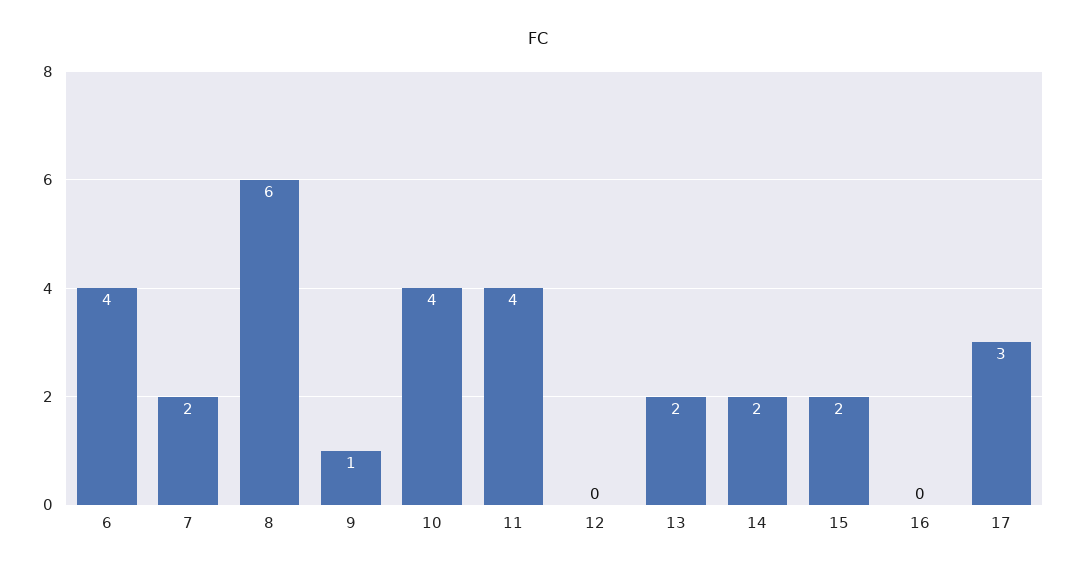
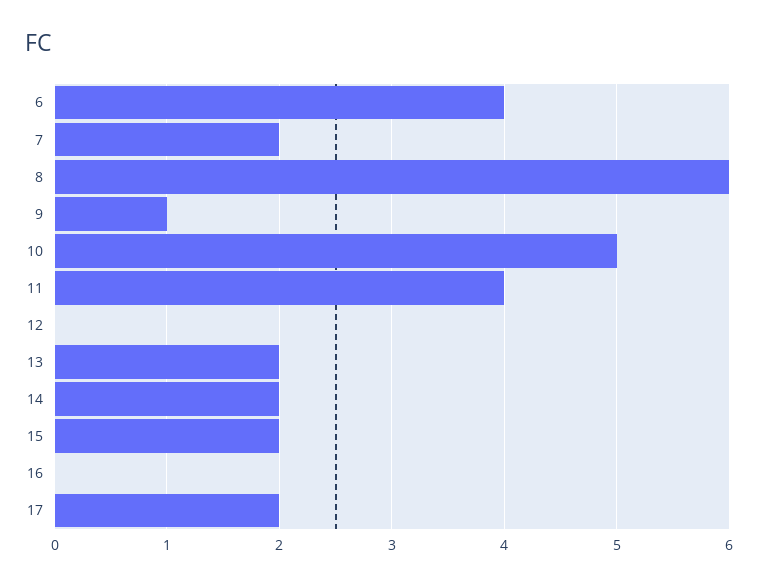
  {
    "6": 4,
    "7": 2,
    "8": 6,
    "9": 1,
-   "10": 4,
+   "10": 5,
    "11": 4,
    "12": 0,
    "13": 2,
    "14": 2,
    "15": 2,
    "16": 0,
-   "17": 3
+   "17": 2
  }

